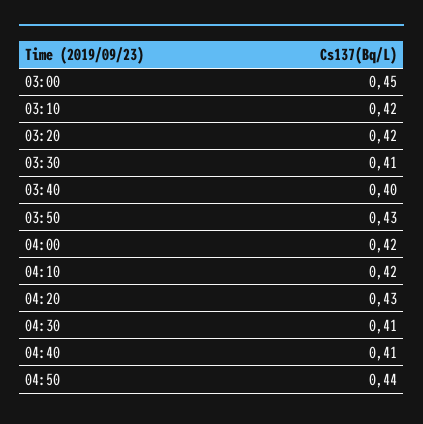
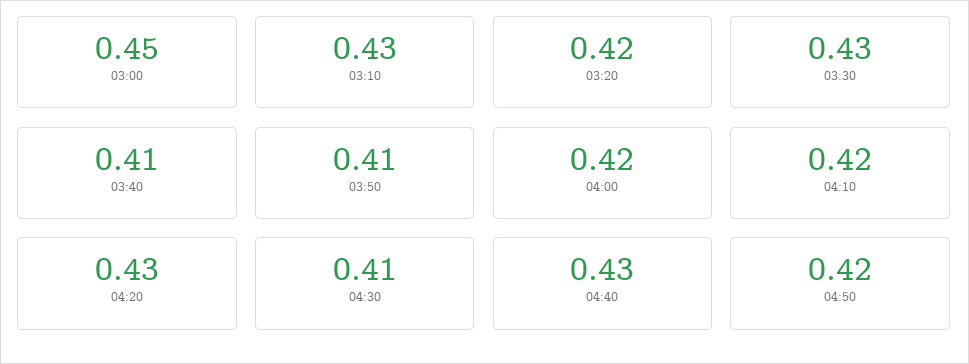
  {
    "03:00": 0.45,
-   "03:10": 0.42,
+   "03:10": 0.43,
    "03:20": 0.42,
-   "03:30": 0.41,
+   "03:30": 0.43,
-   "03:40": 0.4,
+   "03:40": 0.41,
-   "03:50": 0.43,
+   "03:50": 0.41,
    "04:00": 0.42,
    "04:10": 0.42,
    "04:20": 0.43,
    "04:30": 0.41,
-   "04:40": 0.41,
+   "04:40": 0.43,
-   "04:50": 0.44
+   "04:50": 0.42
  }

